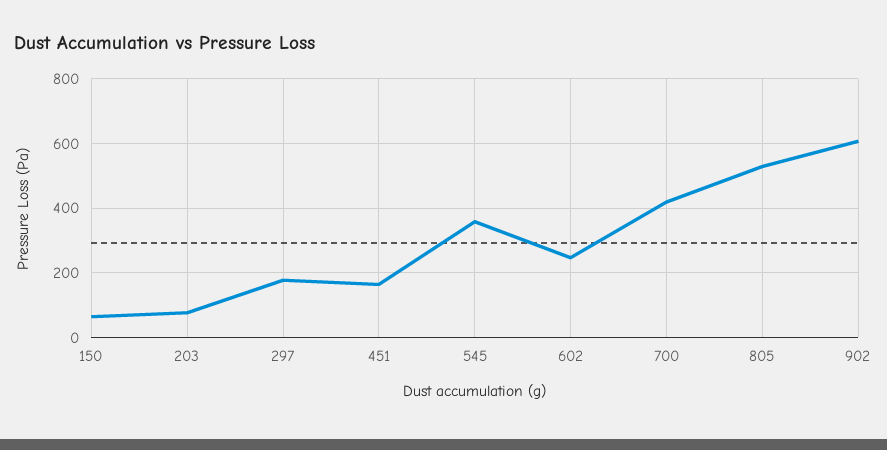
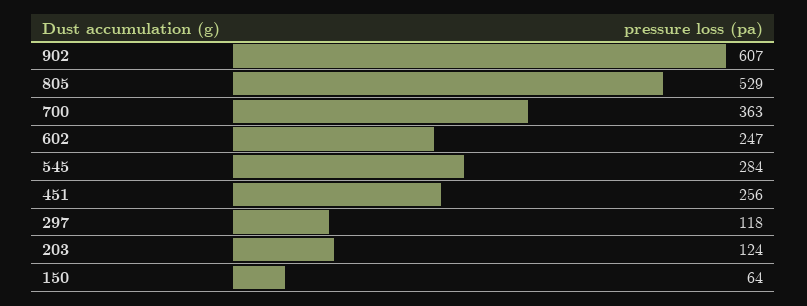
  {
    "150": 64,
-   "203": 80,
+   "203": 124,
-   "297": 180,
+   "297": 118,
-   "451": 160,
+   "451": 256,
-   "545": 360,
+   "545": 284,
    "602": 247,
-   "700": 420,
+   "700": 363,
    "805": 529,
    "902": 607
  }

